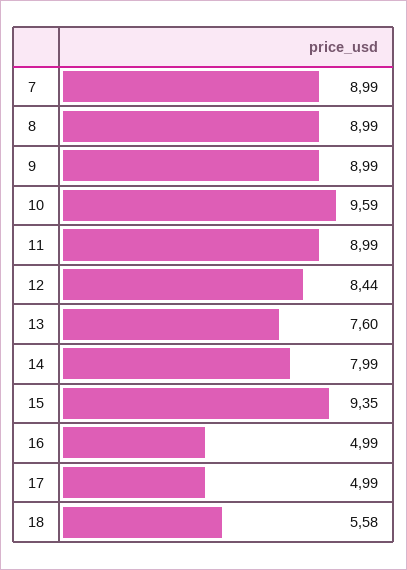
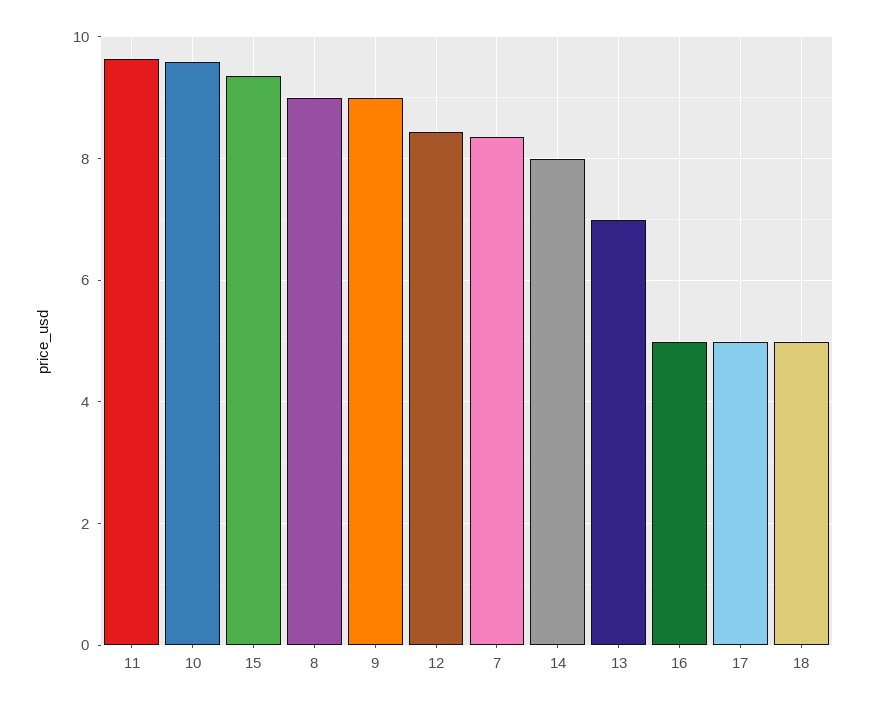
  {
-   "7": 8.99,
+   "7": 8.4,
    "8": 8.99,
    "9": 8.99,
    "10": 9.59,
-   "11": 8.99,
+   "11": 9.6,
    "12": 8.44,
-   "13": 7.6,
+   "13": 7,
    "14": 7.99,
    "15": 9.35,
    "16": 4.99,
    "17": 4.99,
-   "18": 5.58
+   "18": 5
  }

